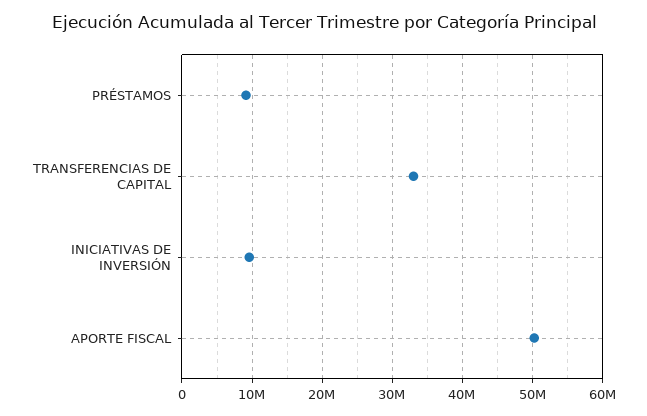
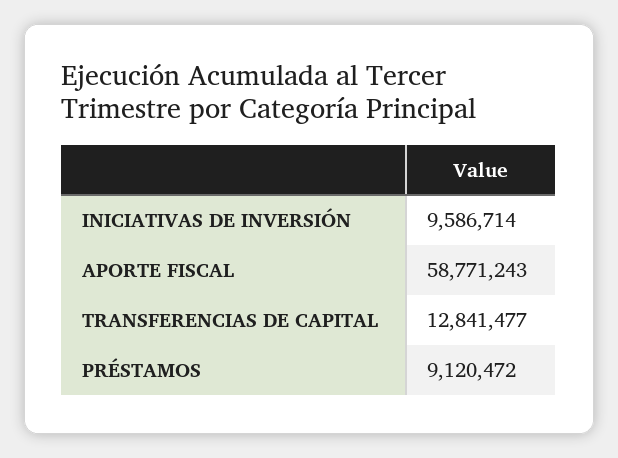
  {
    "PRÉSTAMOS": 9120472,
-   "TRANSFERENCIAS DE CAPITAL": 33000000,
+   "TRANSFERENCIAS DE CAPITAL": 12841477,
    "INICIATIVAS DE INVERSIÓN": 9586714,
-   "APORTE FISCAL": 50000000
+   "APORTE FISCAL": 58771243
  }

